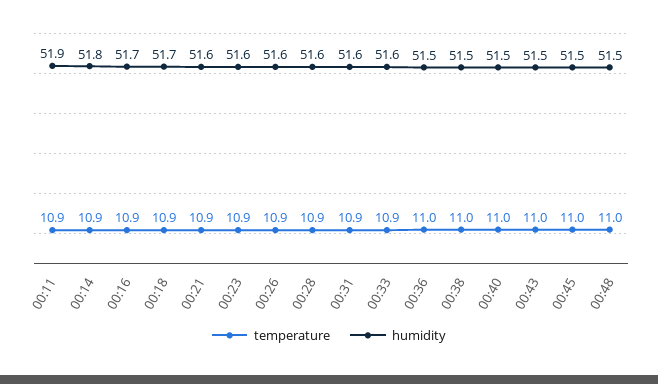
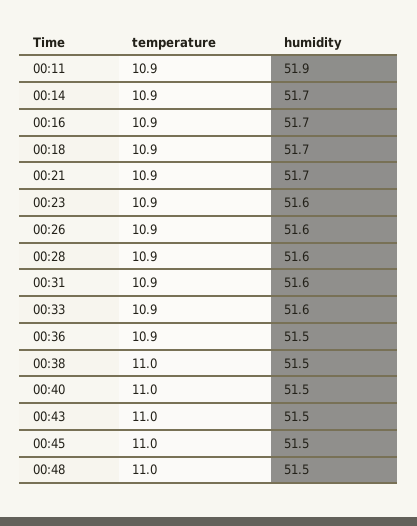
  {
    "temperature": {
      "00:11": 10.9,
      "00:14": 10.9,
      "00:16": 10.9,
      "00:18": 10.9,
      "00:21": 10.9,
      "00:23": 10.9,
      "00:26": 10.9,
      "00:28": 10.9,
      "00:31": 10.9,
      "00:33": 10.9,
-     "00:36": 11,
+     "00:36": 10.9,
      "00:38": 11,
      "00:40": 11,
      "00:43": 11,
      "00:45": 11,
      "00:48": 11
    },
    "humidity": {
      "00:11": 51.9,
-     "00:14": 51.8,
+     "00:14": 51.7,
      "00:16": 51.7,
      "00:18": 51.7,
-     "00:21": 51.6,
+     "00:21": 51.7,
      "00:23": 51.6,
      "00:26": 51.6,
      "00:28": 51.6,
      "00:31": 51.6,
      "00:33": 51.6,
      "00:36": 51.5,
      "00:38": 51.5,
      "00:40": 51.5,
      "00:43": 51.5,
      "00:45": 51.5,
      "00:48": 51.5
    }
  }

